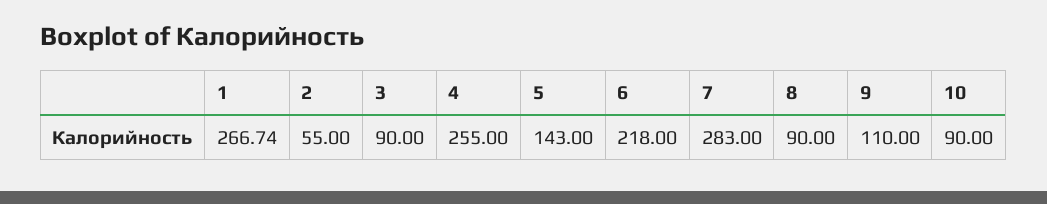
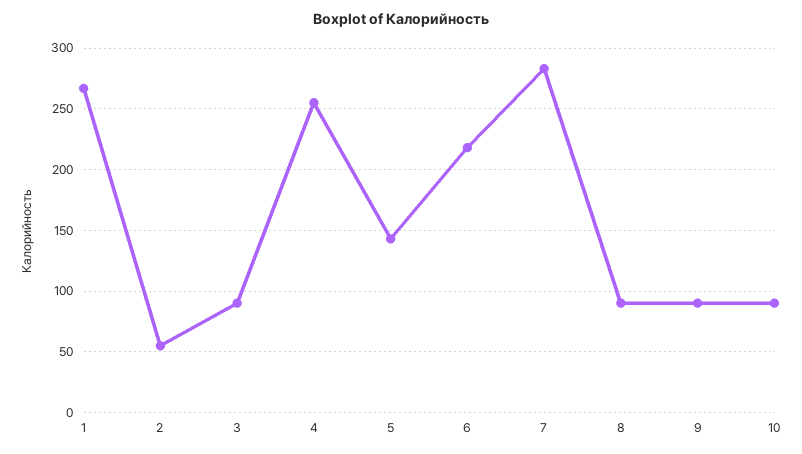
  {
    "1": 266.74,
    "2": 55,
    "3": 90,
    "4": 255,
    "5": 143,
    "6": 218,
    "7": 283,
    "8": 90,
-   "9": 110,
+   "9": 90,
    "10": 90
  }

